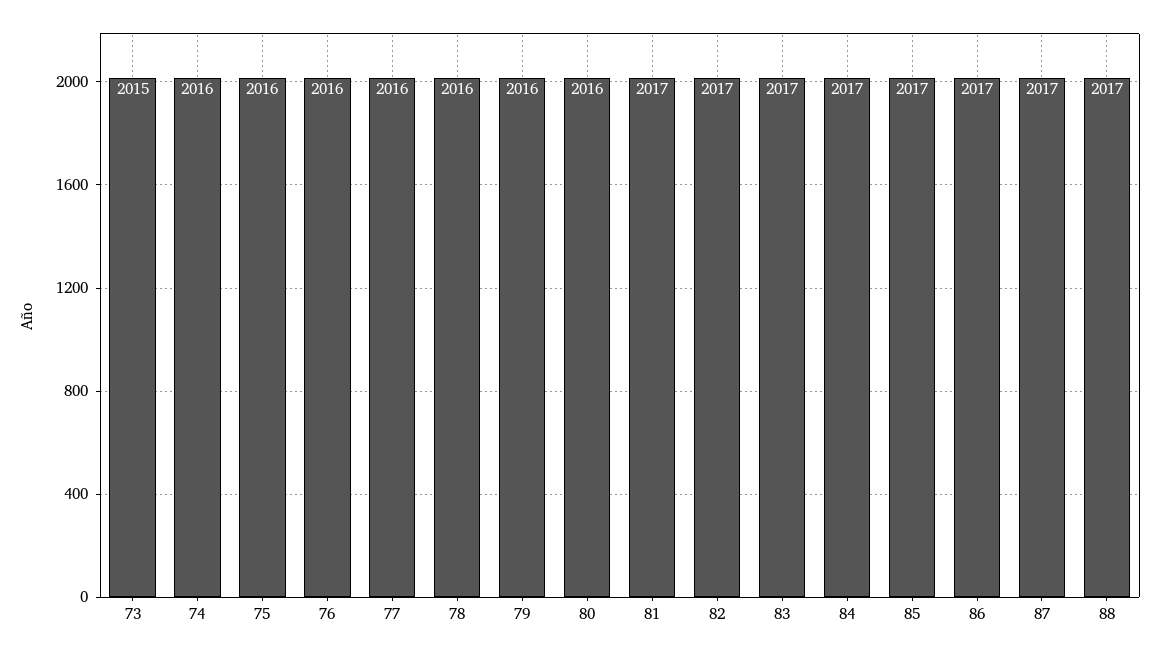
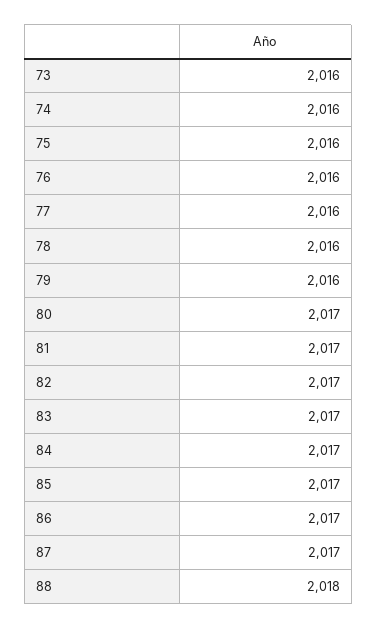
  {
-   "73": 2015,
+   "73": 2016,
    "74": 2016,
    "75": 2016,
    "76": 2016,
    "77": 2016,
    "78": 2016,
    "79": 2016,
-   "80": 2016,
+   "80": 2017,
    "81": 2017,
    "82": 2017,
    "83": 2017,
    "84": 2017,
    "85": 2017,
    "86": 2017,
    "87": 2017,
-   "88": 2017
+   "88": 2018
  }

